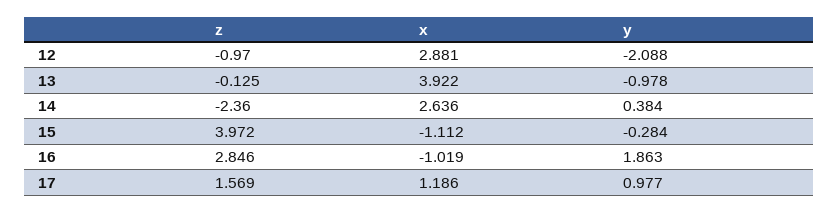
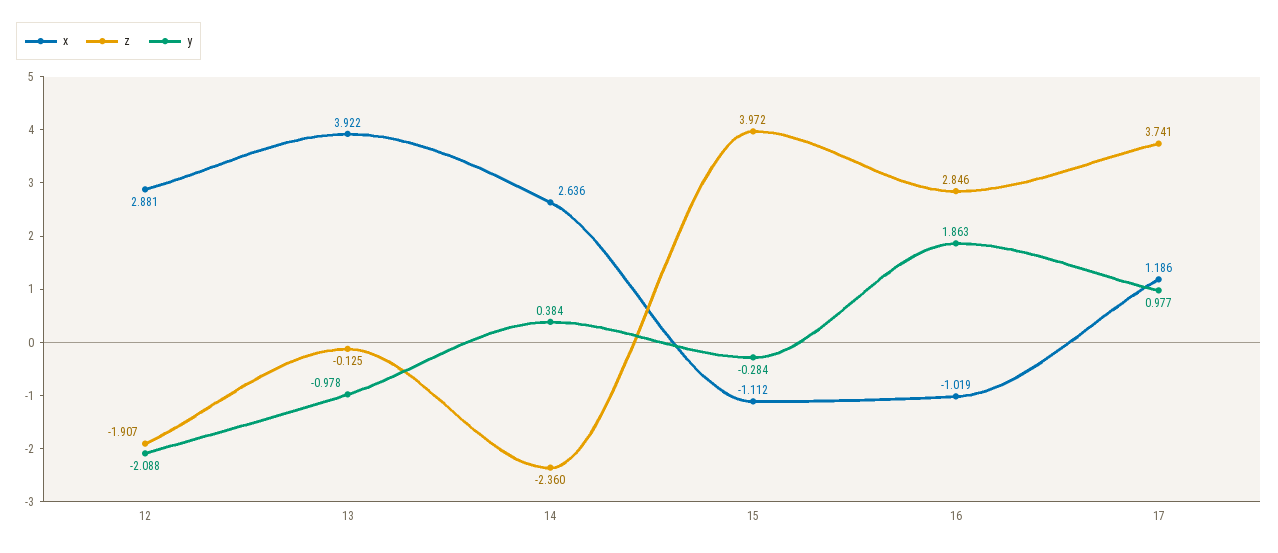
  {
    "z": {
-     "12": -0.97,
+     "12": -1.907,
      "13": -0.125,
      "14": -2.36,
      "15": 3.972,
      "16": 2.846,
-     "17": 1.569
+     "17": 3.741
    },
    "x": {
      "12": 2.881,
      "13": 3.922,
      "14": 2.636,
      "15": -1.112,
      "16": -1.019,
      "17": 1.186
    },
    "y": {
      "12": -2.088,
      "13": -0.978,
      "14": 0.384,
      "15": -0.284,
      "16": 1.863,
      "17": 0.977
    }
  }

